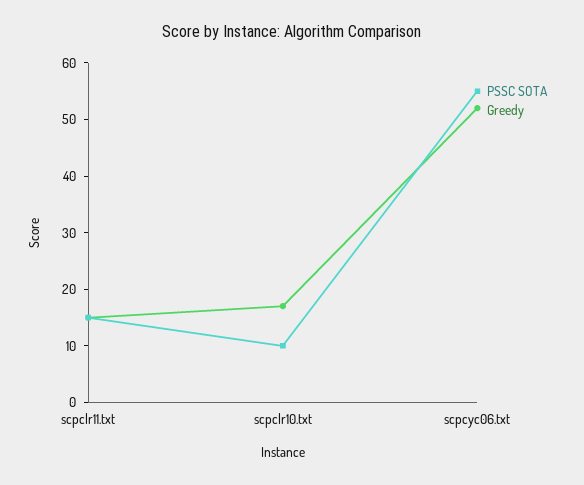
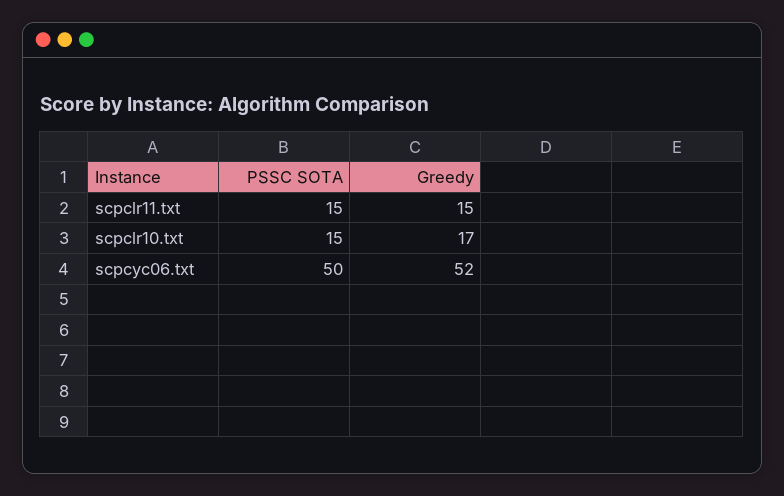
  {
    "PSSC SOTA": {
      "scpclr11.txt": 15,
-     "scpclr10.txt": 10,
+     "scpclr10.txt": 15,
-     "scpcyc06.txt": 55
+     "scpcyc06.txt": 50
    },
    "Greedy": {
      "scpclr11.txt": 15,
      "scpclr10.txt": 17,
      "scpcyc06.txt": 52
    }
  }

